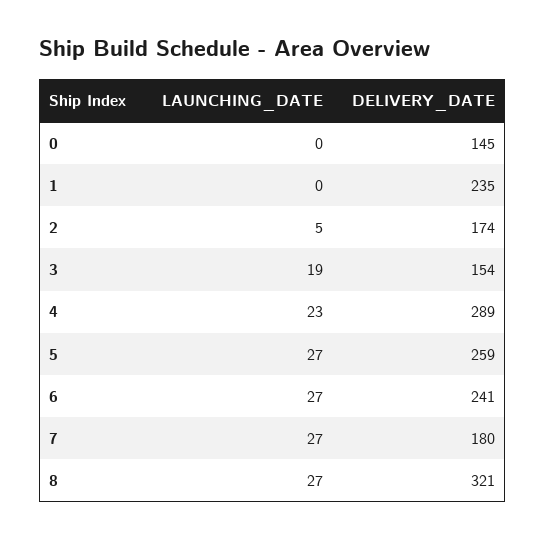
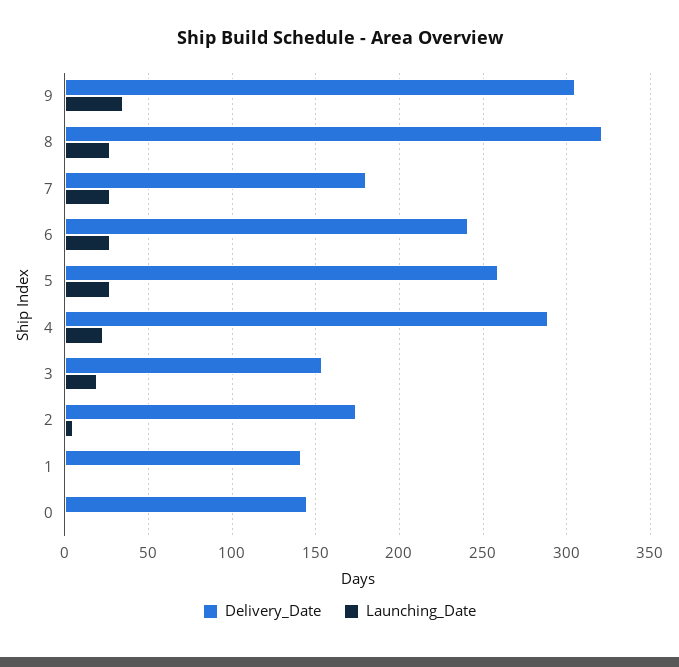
  {
    "LAUNCHING_DATE": {
      "0": 0,
      "1": 0,
      "2": 5,
      "3": 19,
      "4": 23,
      "5": 27,
      "6": 27,
      "7": 27,
-     "8": 27
+     "8": 27,
+     "9": 35
    },
    "DELIVERY_DATE": {
      "0": 145,
-     "1": 235,
+     "1": 140,
      "2": 174,
      "3": 154,
      "4": 289,
      "5": 259,
      "6": 241,
      "7": 180,
-     "8": 321
+     "8": 321,
+     "9": 305
    }
  }

